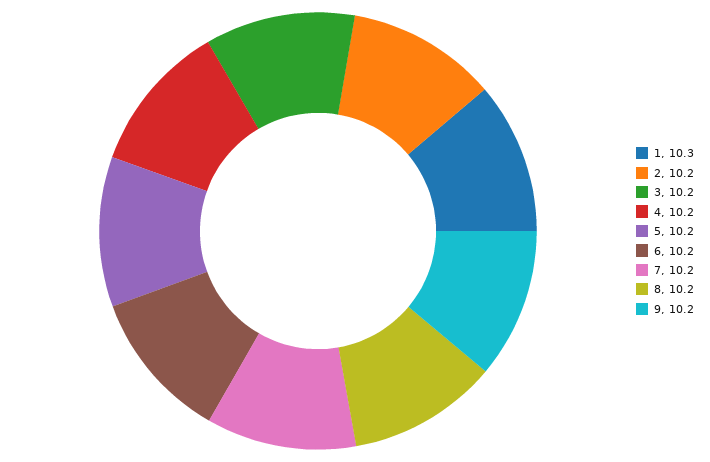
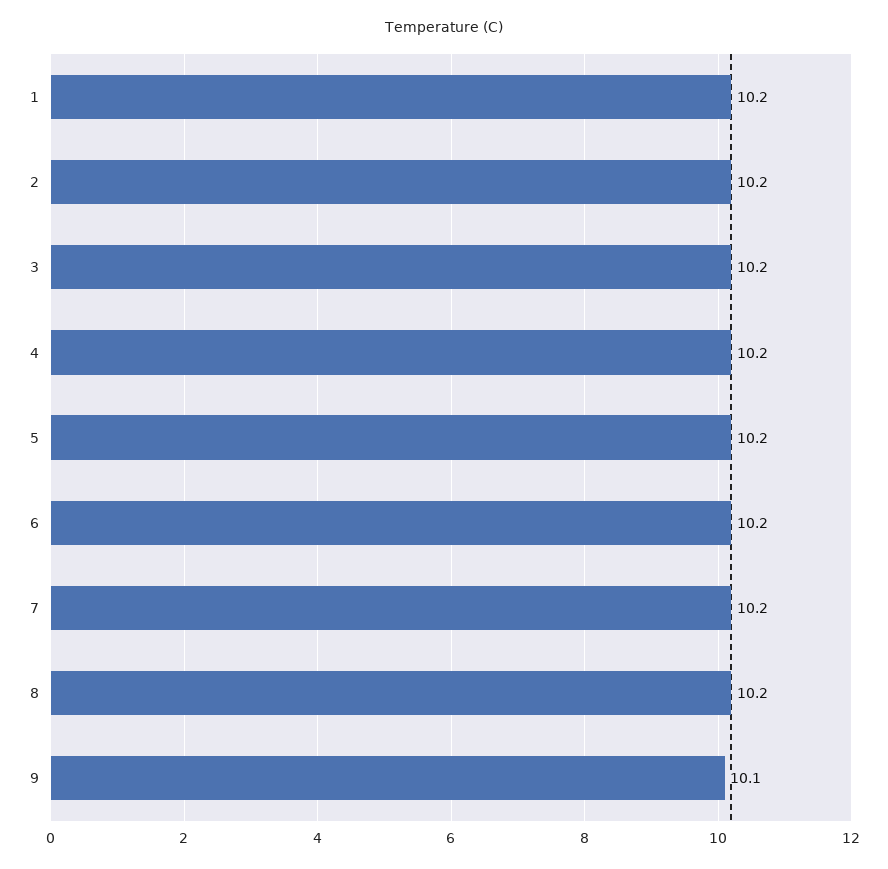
  {
-   "1": 10.3,
+   "1": 10.2,
    "2": 10.2,
    "3": 10.2,
    "4": 10.2,
    "5": 10.2,
    "6": 10.2,
    "7": 10.2,
    "8": 10.2,
-   "9": 10.2
+   "9": 10.1
  }

